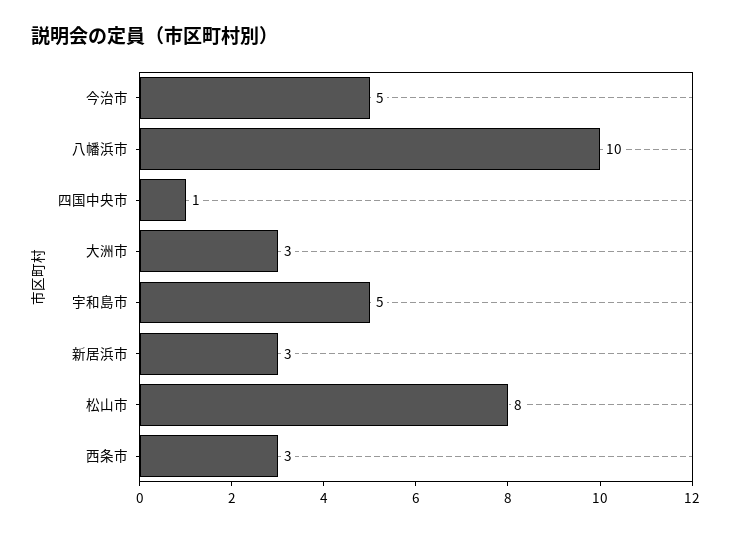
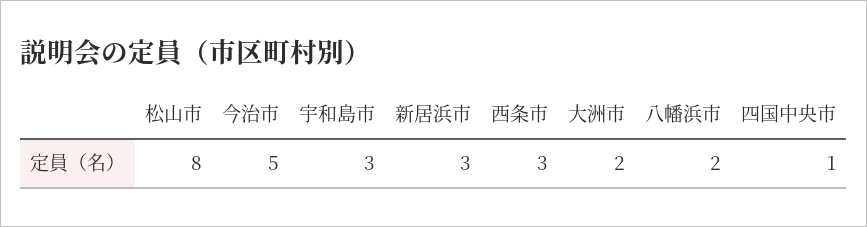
  {
    "今治市": 5,
-   "八幡浜市": 10,
+   "八幡浜市": 2,
    "四国中央市": 1,
-   "大洲市": 3,
+   "大洲市": 2,
-   "宇和島市": 5,
+   "宇和島市": 3,
    "新居浜市": 3,
    "松山市": 8,
    "西条市": 3
  }

